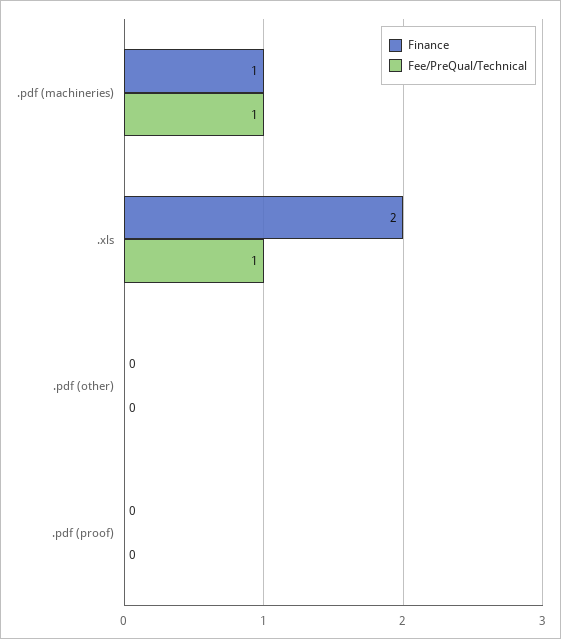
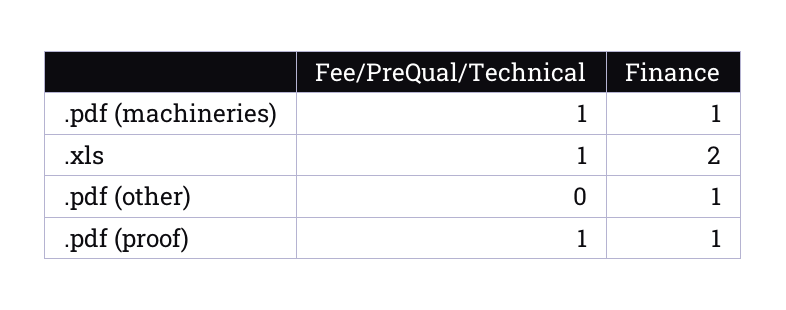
  {
    "Finance": {
      ".pdf (machineries)": 1,
      ".xls": 2,
-     ".pdf (other)": 0,
+     ".pdf (other)": 1,
-     ".pdf (proof)": 0
+     ".pdf (proof)": 1
    },
    "Fee/PreQual/Technical": {
      ".pdf (machineries)": 1,
      ".xls": 1,
      ".pdf (other)": 0,
-     ".pdf (proof)": 0
+     ".pdf (proof)": 1
    }
  }

